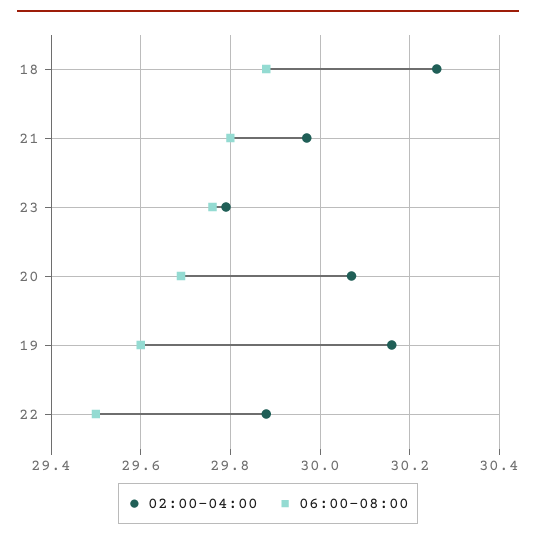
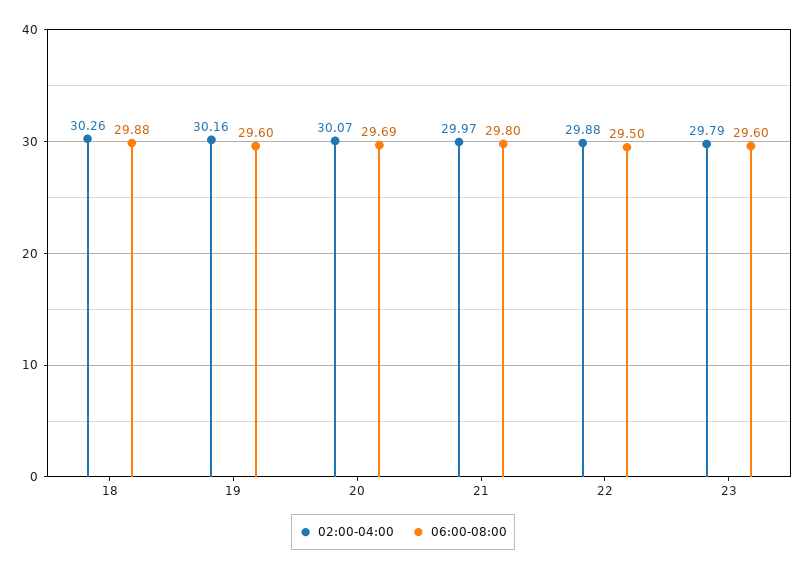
  {
    "02:00-04:00": {
      "18": 30.26,
      "21": 29.97,
      "23": 29.79,
      "20": 30.07,
      "19": 30.16,
      "22": 29.88
    },
    "06:00-08:00": {
      "18": 29.88,
      "21": 29.8,
-     "23": 29.75,
+     "23": 29.6,
      "20": 29.69,
      "19": 29.6,
      "22": 29.5
    }
  }

